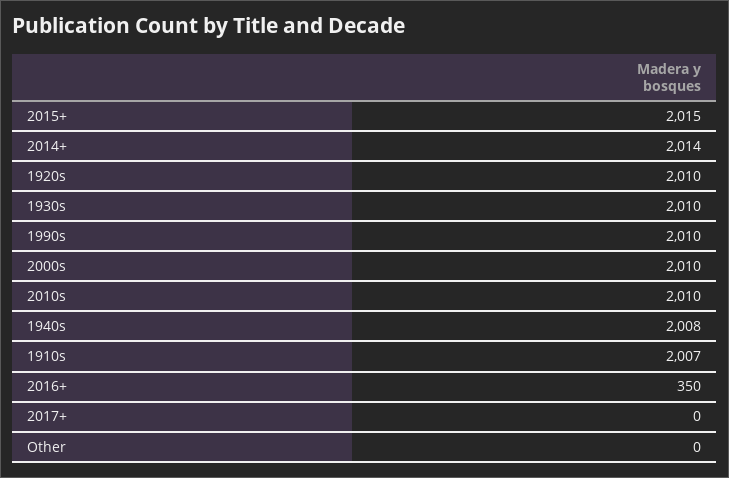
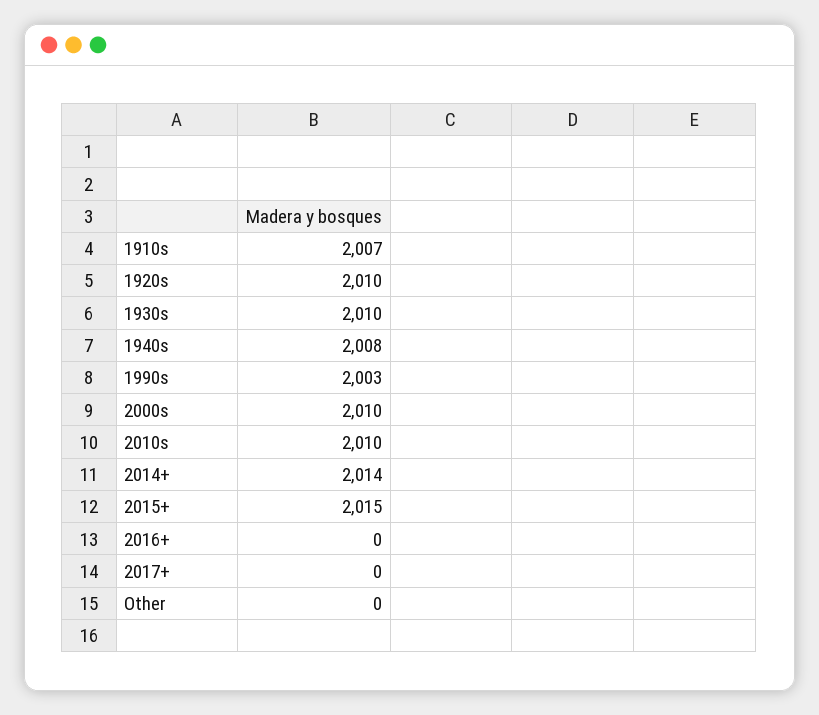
  {
    "2015+": 2015,
    "2014+": 2014,
    "1920s": 2010,
    "1930s": 2010,
-   "1990s": 2010,
+   "1990s": 2003,
    "2000s": 2010,
    "2010s": 2010,
    "1940s": 2008,
    "1910s": 2007,
-   "2016+": 350,
+   "2016+": 0,
    "2017+": 0,
    "Other": 0
  }

